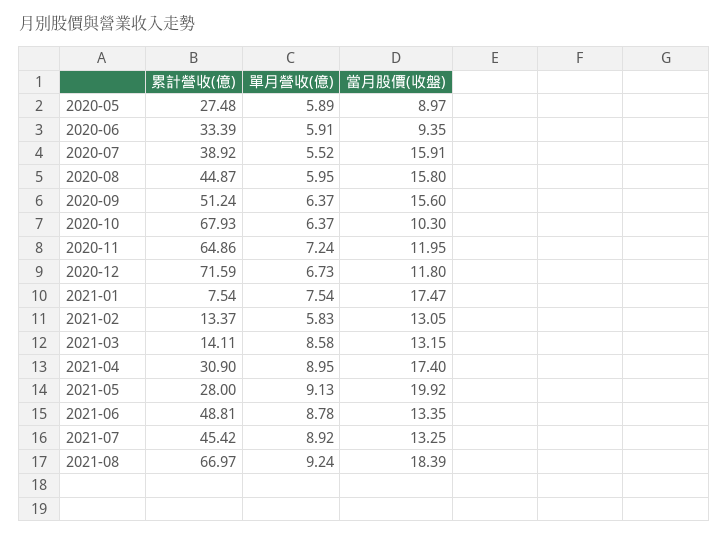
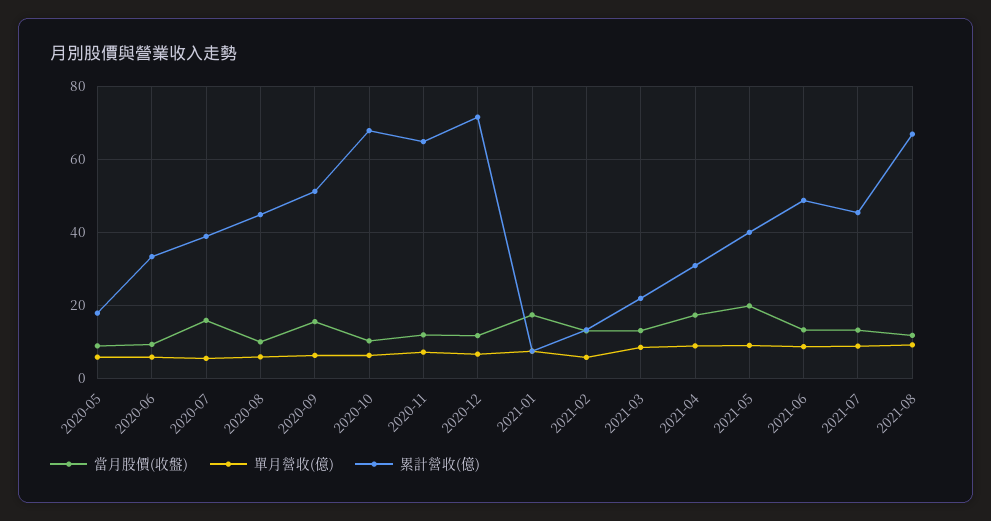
  {
    "累計營收(億)": {
-     "2020-05": 27.48,
+     "2020-05": 18,
      "2020-06": 33.39,
      "2020-07": 38.92,
      "2020-08": 44.87,
      "2020-09": 51.24,
      "2020-10": 67.93,
      "2020-11": 64.86,
      "2020-12": 71.59,
      "2021-01": 7.54,
      "2021-02": 13.37,
-     "2021-03": 14.11,
+     "2021-03": 22,
      "2021-04": 30.9,
-     "2021-05": 28,
+     "2021-05": 40,
      "2021-06": 48.81,
      "2021-07": 45.42,
      "2021-08": 66.97
    },
    "單月營收(億)": {
      "2020-05": 5.89,
      "2020-06": 5.91,
      "2020-07": 5.52,
      "2020-08": 5.95,
      "2020-09": 6.37,
      "2020-10": 6.37,
      "2020-11": 7.24,
      "2020-12": 6.73,
      "2021-01": 7.54,
      "2021-02": 5.83,
      "2021-03": 8.58,
      "2021-04": 8.95,
      "2021-05": 9.13,
      "2021-06": 8.78,
      "2021-07": 8.92,
      "2021-08": 9.24
    },
    "當月股價(收盤)": {
      "2020-05": 8.97,
      "2020-06": 9.35,
      "2020-07": 15.91,
-     "2020-08": 15.8,
+     "2020-08": 10,
      "2020-09": 15.6,
      "2020-10": 10.3,
      "2020-11": 11.95,
      "2020-12": 11.8,
      "2021-01": 17.47,
      "2021-02": 13.05,
      "2021-03": 13.15,
      "2021-04": 17.4,
      "2021-05": 19.92,
      "2021-06": 13.35,
      "2021-07": 13.25,
-     "2021-08": 18.39
+     "2021-08": 12
    }
  }

